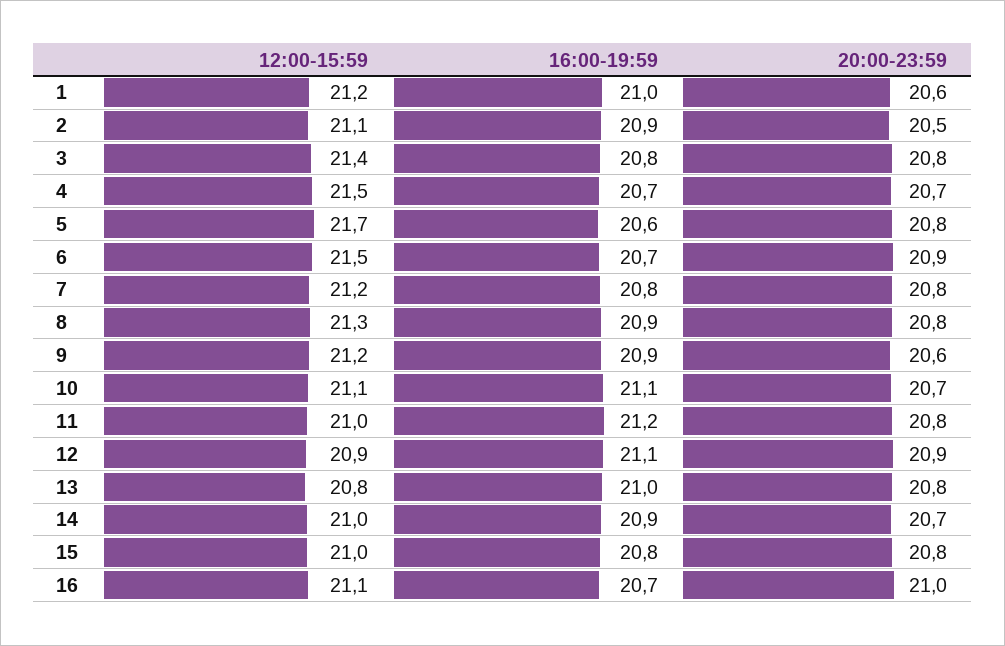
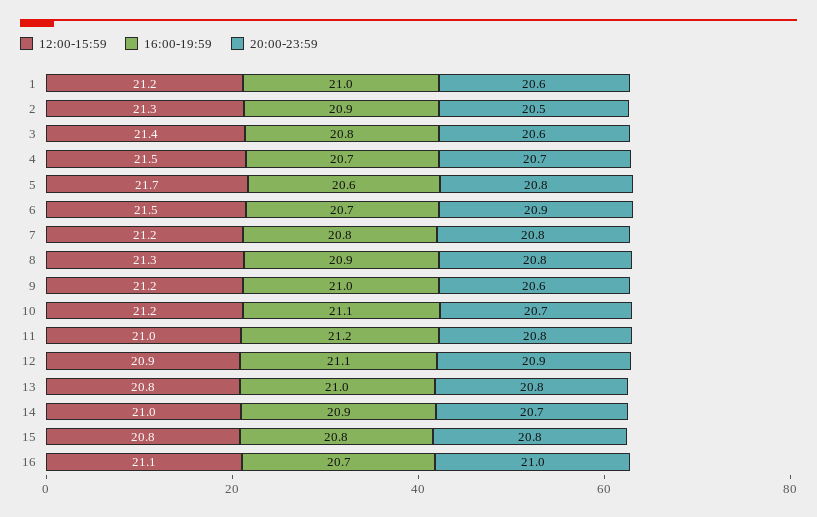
  {
    "12:00-15:59": {
      "1": 21.2,
-     "2": 21.1,
+     "2": 21.3,
      "3": 21.4,
      "4": 21.5,
      "5": 21.7,
      "6": 21.5,
      "7": 21.2,
      "8": 21.3,
      "9": 21.2,
-     "10": 21.1,
+     "10": 21.2,
      "11": 21,
      "12": 20.9,
      "13": 20.8,
      "14": 21,
-     "15": 21,
+     "15": 20.8,
      "16": 21.1
    },
    "16:00-19:59": {
      "1": 21,
      "2": 20.9,
      "3": 20.8,
      "4": 20.7,
      "5": 20.6,
      "6": 20.7,
      "7": 20.8,
      "8": 20.9,
-     "9": 20.9,
+     "9": 21,
      "10": 21.1,
      "11": 21.2,
      "12": 21.1,
      "13": 21,
      "14": 20.9,
      "15": 20.8,
      "16": 20.7
    },
    "20:00-23:59": {
      "1": 20.6,
      "2": 20.5,
-     "3": 20.8,
+     "3": 20.6,
      "4": 20.7,
      "5": 20.8,
      "6": 20.9,
      "7": 20.8,
      "8": 20.8,
      "9": 20.6,
      "10": 20.7,
      "11": 20.8,
      "12": 20.9,
      "13": 20.8,
      "14": 20.7,
      "15": 20.8,
      "16": 21
    }
  }

